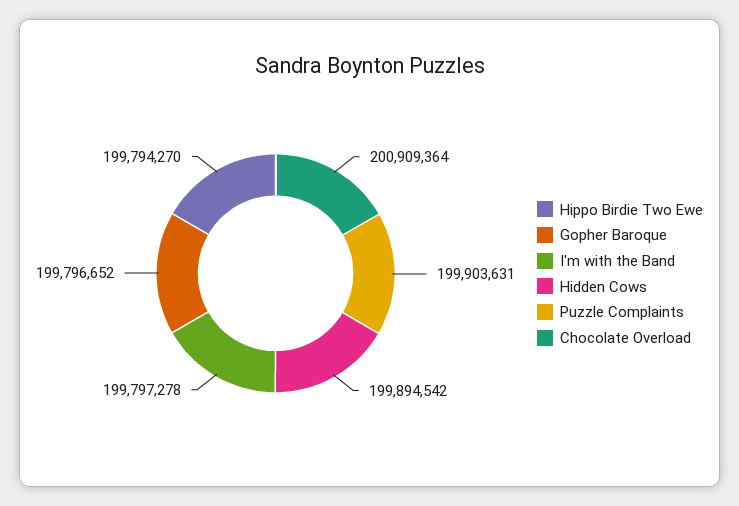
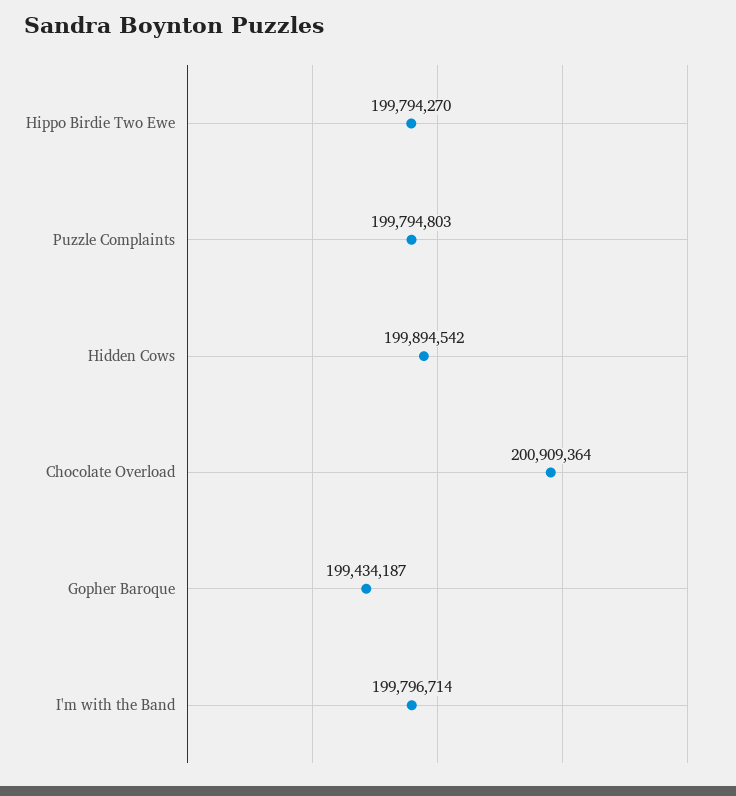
  {
    "Hippo Birdie Two Ewe": 199794270,
-   "Gopher Baroque": 199796652,
+   "Gopher Baroque": 199434187,
-   "I'm with the Band": 199797278,
+   "I'm with the Band": 199796714,
    "Hidden Cows": 199894542,
-   "Puzzle Complaints": 199903631,
+   "Puzzle Complaints": 199794803,
    "Chocolate Overload": 200909364
  }

